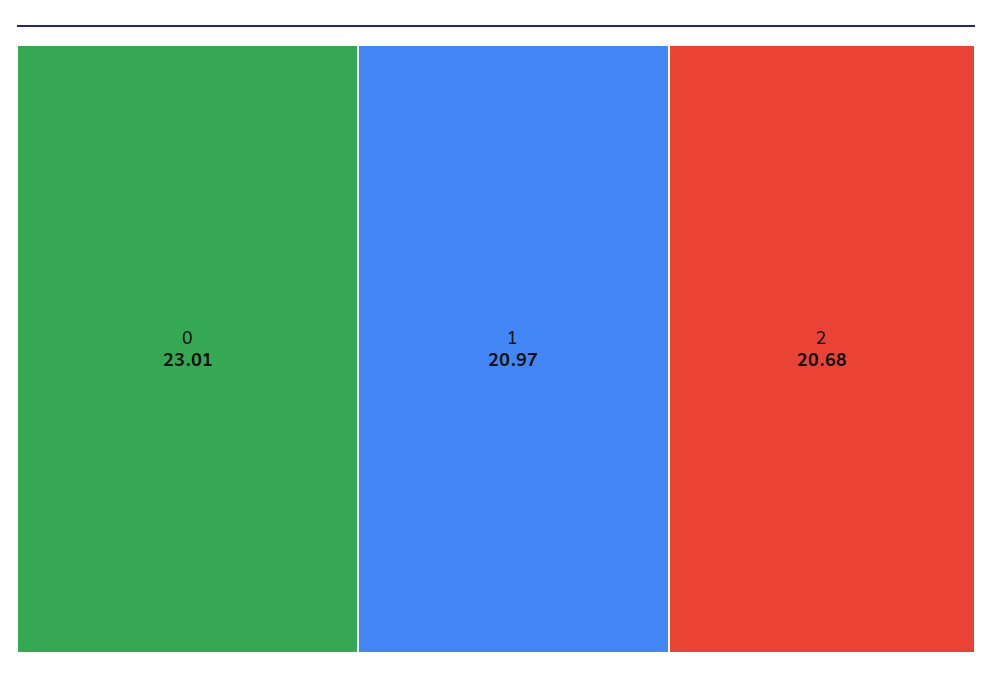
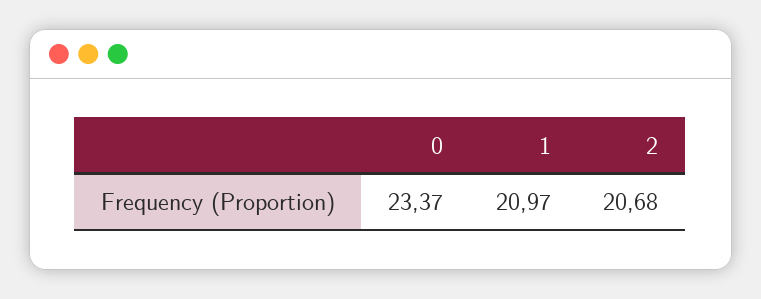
  {
-   "0": 23.01,
+   "0": 23.37,
    "1": 20.97,
    "2": 20.68
  }

